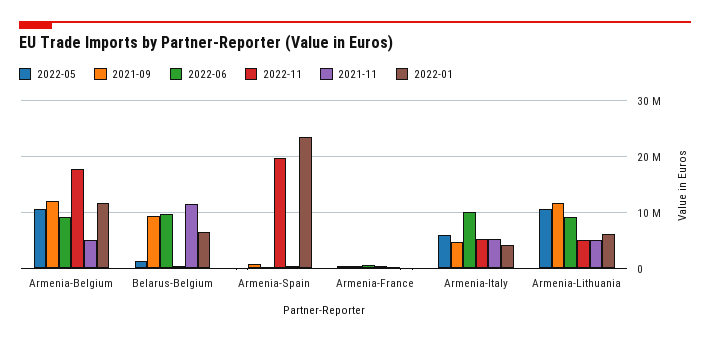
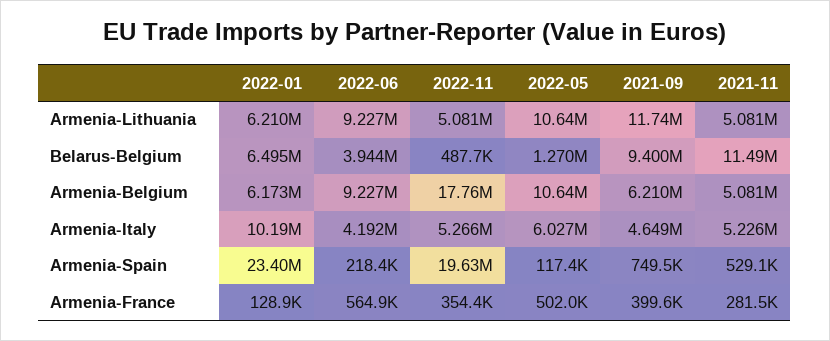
  {
    "2022-05": {
      "Armenia-Belgium": 10640000,
      "Belarus-Belgium": 1270000,
      "Armenia-Spain": 117400,
      "Armenia-France": 502000,
      "Armenia-Italy": 6027000,
      "Armenia-Lithuania": 10640000
    },
    "2021-09": {
-     "Armenia-Belgium": 12000000,
+     "Armenia-Belgium": 6210000,
      "Belarus-Belgium": 9400000,
      "Armenia-Spain": 749500,
      "Armenia-France": 399600,
      "Armenia-Italy": 4649000,
      "Armenia-Lithuania": 11740000
    },
    "2022-06": {
      "Armenia-Belgium": 9227000,
-     "Belarus-Belgium": 10000000,
+     "Belarus-Belgium": 3944000,
      "Armenia-Spain": 218400,
      "Armenia-France": 564900,
-     "Armenia-Italy": 10000000,
+     "Armenia-Italy": 4192000,
      "Armenia-Lithuania": 9227000
    },
    "2022-11": {
      "Armenia-Belgium": 17760000,
      "Belarus-Belgium": 487700,
      "Armenia-Spain": 19630000,
      "Armenia-France": 354400,
      "Armenia-Italy": 5266000,
      "Armenia-Lithuania": 5081000
    },
    "2021-11": {
      "Armenia-Belgium": 5081000,
      "Belarus-Belgium": 11490000,
      "Armenia-Spain": 529100,
      "Armenia-France": 281500,
      "Armenia-Italy": 5226000,
      "Armenia-Lithuania": 5081000
    },
    "2022-01": {
-     "Armenia-Belgium": 12000000,
+     "Armenia-Belgium": 6173000,
      "Belarus-Belgium": 6495000,
      "Armenia-Spain": 23400000,
      "Armenia-France": 128900,
-     "Armenia-Italy": 4000000,
+     "Armenia-Italy": 10190000,
      "Armenia-Lithuania": 6210000
    }
  }

